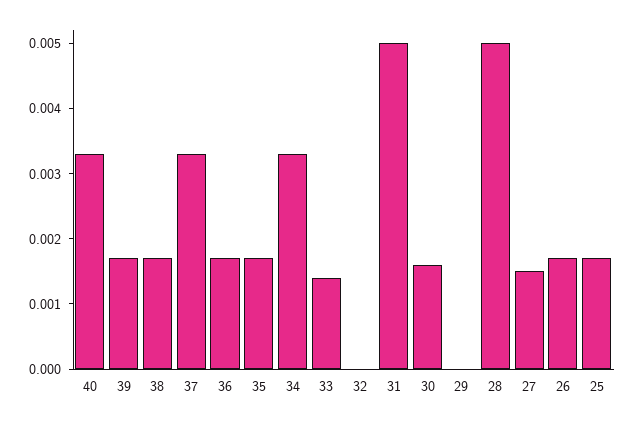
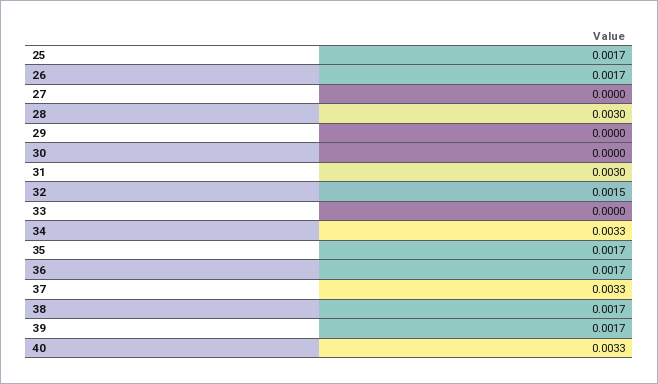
  {
    "40": 0.0033,
    "39": 0.0017,
    "38": 0.0017,
    "37": 0.0033,
    "36": 0.0017,
    "35": 0.0017,
    "34": 0.0033,
-   "33": 0.0015,
+   "33": 0,
-   "32": 0,
+   "32": 0.0015,
-   "31": 0.005,
+   "31": 0.003,
-   "30": 0.0015,
+   "30": 0,
    "29": 0,
-   "28": 0.005,
+   "28": 0.003,
-   "27": 0.0015,
+   "27": 0,
    "26": 0.0017,
    "25": 0.0017
  }

